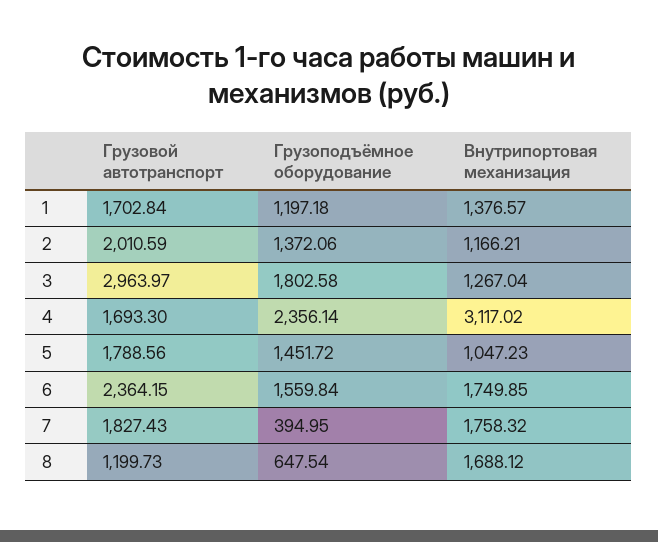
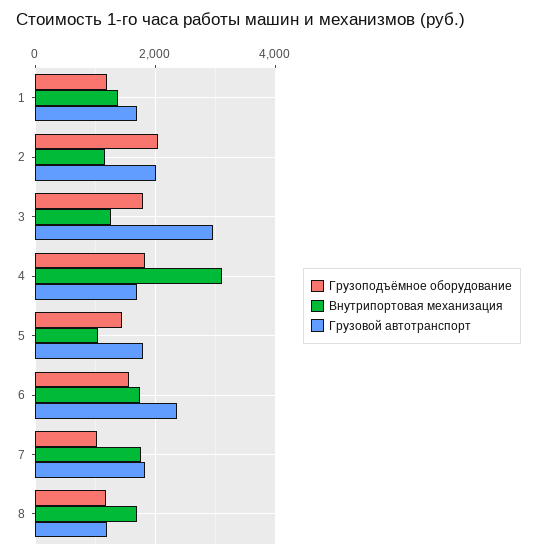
  {
    "Грузовой автотранспорт": {
      "1": 1702.84,
      "2": 2010.59,
      "3": 2963.97,
      "4": 1693.3,
      "5": 1788.56,
      "6": 2364.15,
      "7": 1827.43,
      "8": 1199.73
    },
    "Грузоподъёмное оборудование": {
      "1": 1197.18,
-     "2": 1372.06,
+     "2": 2000,
      "3": 1802.58,
-     "4": 2356.14,
+     "4": 1800,
      "5": 1451.72,
      "6": 1559.84,
-     "7": 394.95,
+     "7": 1000,
-     "8": 647.54
+     "8": 1200
    },
    "Внутрипортовая механизация": {
      "1": 1376.57,
      "2": 1166.21,
      "3": 1267.04,
      "4": 3117.02,
      "5": 1047.23,
      "6": 1749.85,
      "7": 1758.32,
      "8": 1688.12
    }
  }

